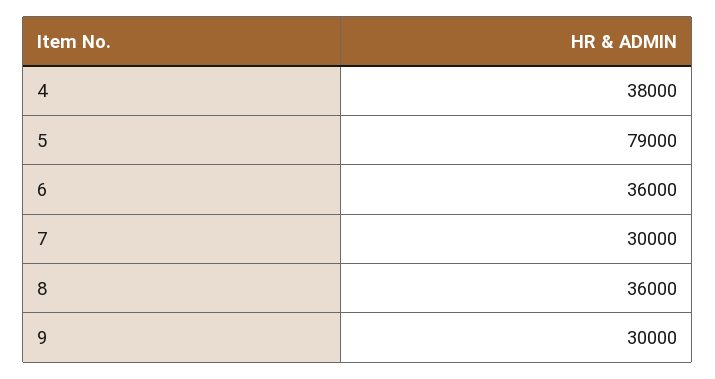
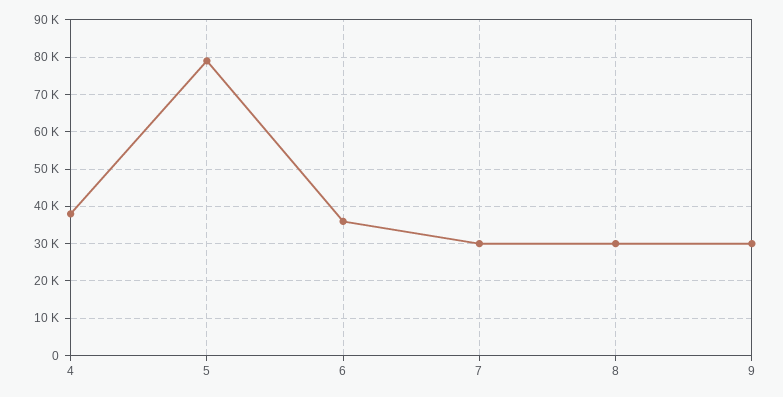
  {
    "4": 38000,
    "5": 79000,
    "6": 36000,
    "7": 30000,
-   "8": 36000,
+   "8": 30000,
    "9": 30000
  }

